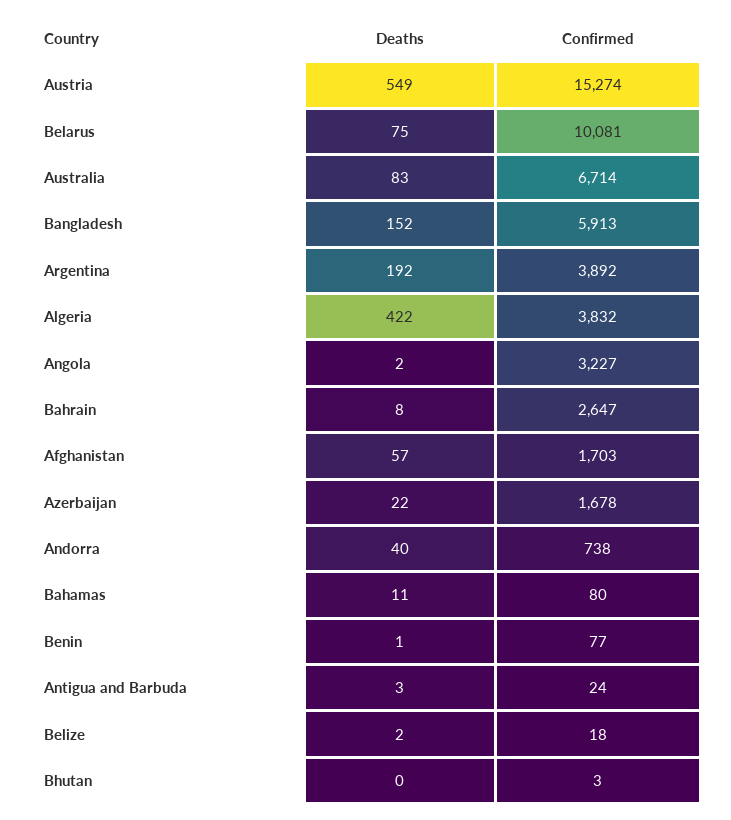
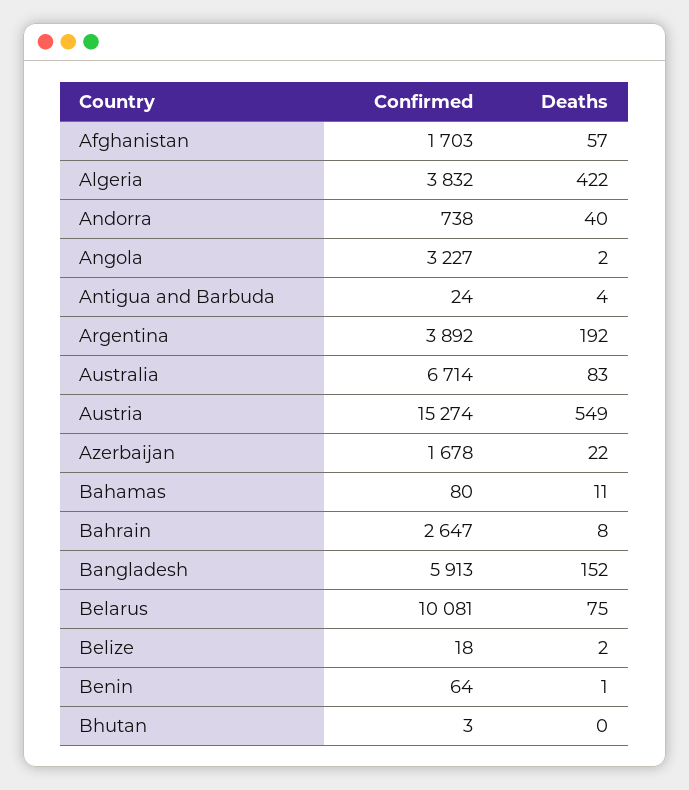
  {
    "Deaths": {
      "Austria": 549,
      "Belarus": 75,
      "Australia": 83,
      "Bangladesh": 152,
      "Argentina": 192,
      "Algeria": 422,
      "Angola": 2,
      "Bahrain": 8,
      "Afghanistan": 57,
      "Azerbaijan": 22,
      "Andorra": 40,
      "Bahamas": 11,
      "Benin": 1,
-     "Antigua and Barbuda": 3,
+     "Antigua and Barbuda": 4,
      "Belize": 2,
      "Bhutan": 0
    },
    "Confirmed": {
      "Austria": 15274,
      "Belarus": 10081,
      "Australia": 6714,
      "Bangladesh": 5913,
      "Argentina": 3892,
      "Algeria": 3832,
      "Angola": 3227,
      "Bahrain": 2647,
      "Afghanistan": 1703,
      "Azerbaijan": 1678,
      "Andorra": 738,
      "Bahamas": 80,
-     "Benin": 77,
+     "Benin": 64,
      "Antigua and Barbuda": 24,
      "Belize": 18,
      "Bhutan": 3
    }
  }

